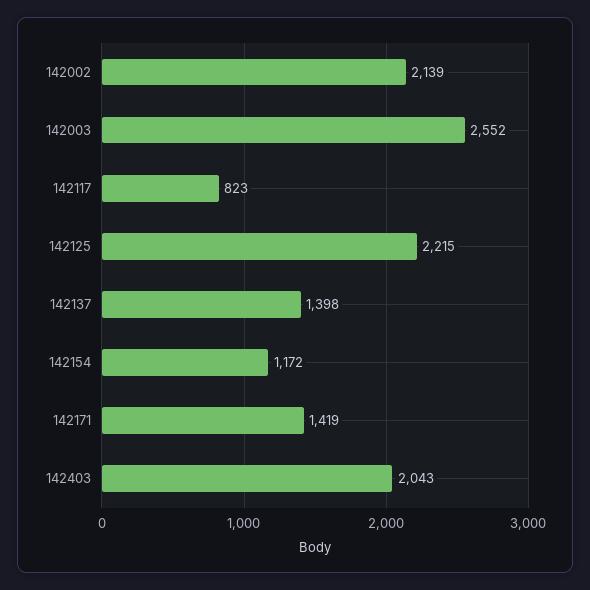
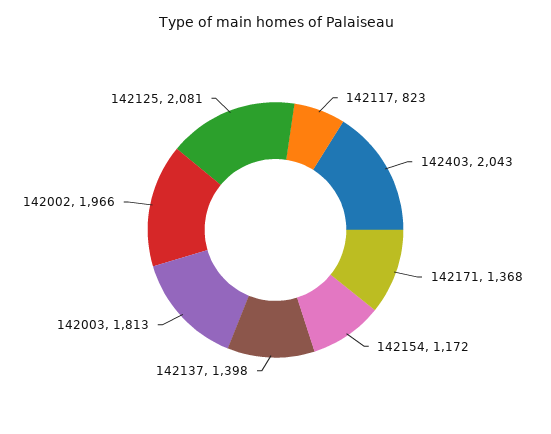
  {
-   "142002": 2139,
+   "142002": 1966,
-   "142003": 2552,
+   "142003": 1813,
    "142117": 823,
-   "142125": 2215,
+   "142125": 2081,
    "142137": 1398,
    "142154": 1172,
-   "142171": 1419,
+   "142171": 1368,
    "142403": 2043
  }

